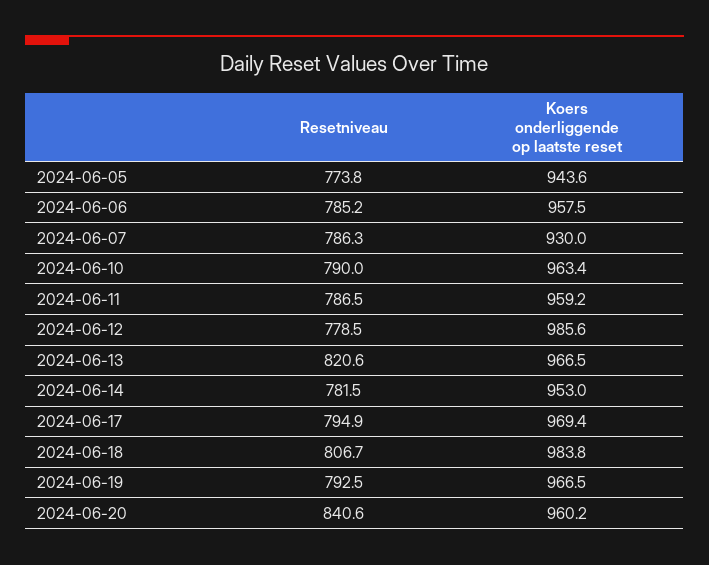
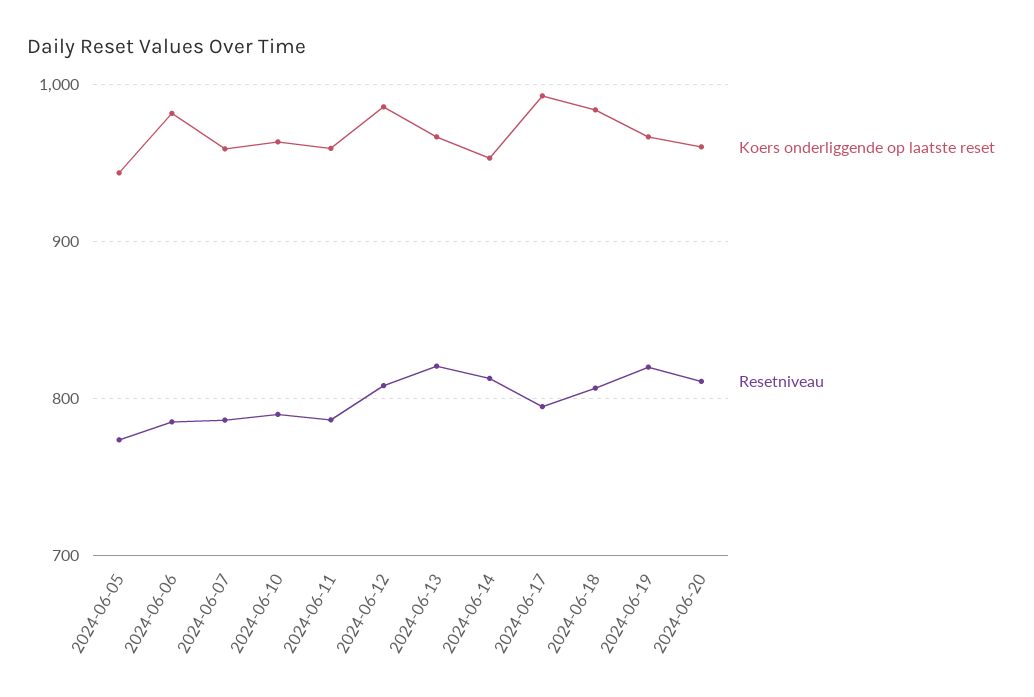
  {
    "Resetniveau": {
      "2024-06-05": 773.8,
      "2024-06-06": 785.2,
      "2024-06-07": 786.3,
      "2024-06-10": 790,
      "2024-06-11": 786.5,
-     "2024-06-12": 778.5,
+     "2024-06-12": 810,
      "2024-06-13": 820.6,
-     "2024-06-14": 781.5,
+     "2024-06-14": 810,
      "2024-06-17": 794.9,
      "2024-06-18": 806.7,
-     "2024-06-19": 792.5,
+     "2024-06-19": 820,
-     "2024-06-20": 840.6
+     "2024-06-20": 810
    },
    "Koers onderliggende op laatste reset": {
      "2024-06-05": 943.6,
-     "2024-06-06": 957.5,
+     "2024-06-06": 980,
-     "2024-06-07": 930,
+     "2024-06-07": 960,
      "2024-06-10": 963.4,
      "2024-06-11": 959.2,
      "2024-06-12": 985.6,
      "2024-06-13": 966.5,
      "2024-06-14": 953,
-     "2024-06-17": 969.4,
+     "2024-06-17": 990,
      "2024-06-18": 983.8,
      "2024-06-19": 966.5,
      "2024-06-20": 960.2
    }
  }

